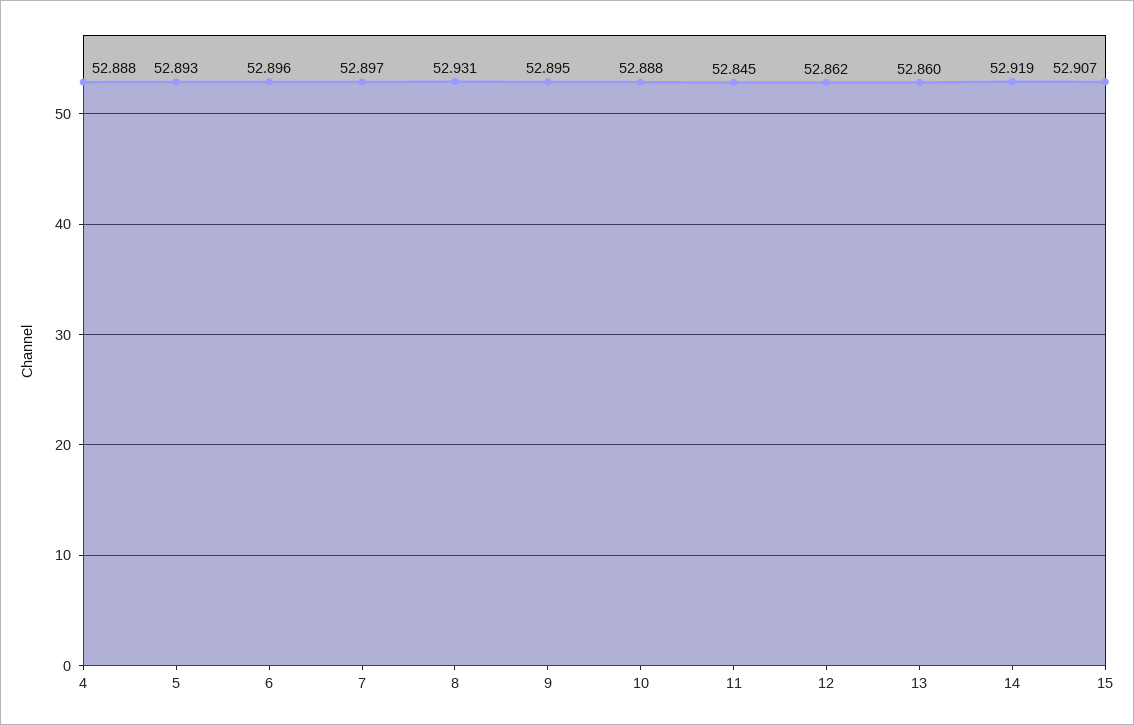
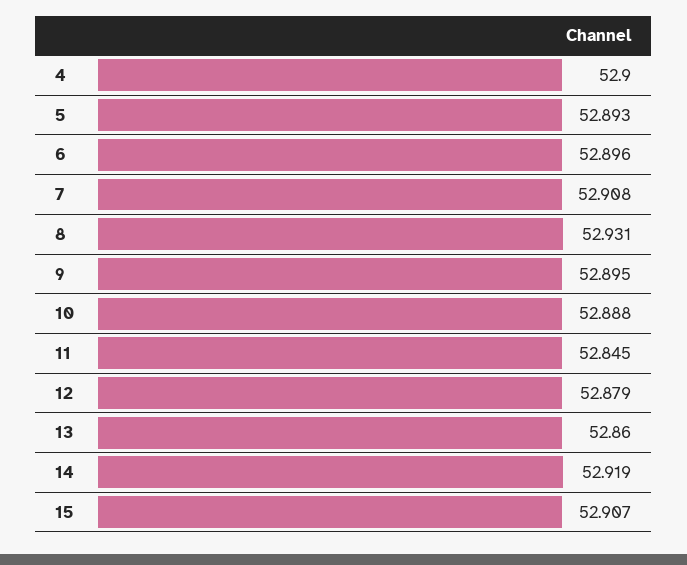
  {
-   "4": 52.888,
+   "4": 52.9,
    "5": 52.893,
    "6": 52.896,
-   "7": 52.897,
+   "7": 52.908,
    "8": 52.931,
    "9": 52.895,
    "10": 52.888,
    "11": 52.845,
-   "12": 52.862,
+   "12": 52.879,
    "13": 52.86,
    "14": 52.919,
    "15": 52.907
  }

